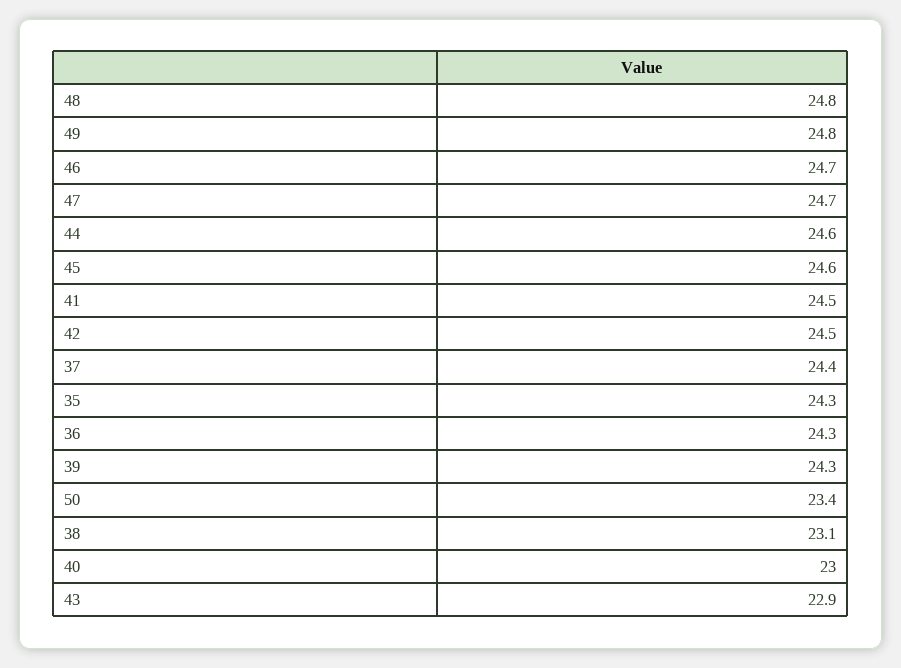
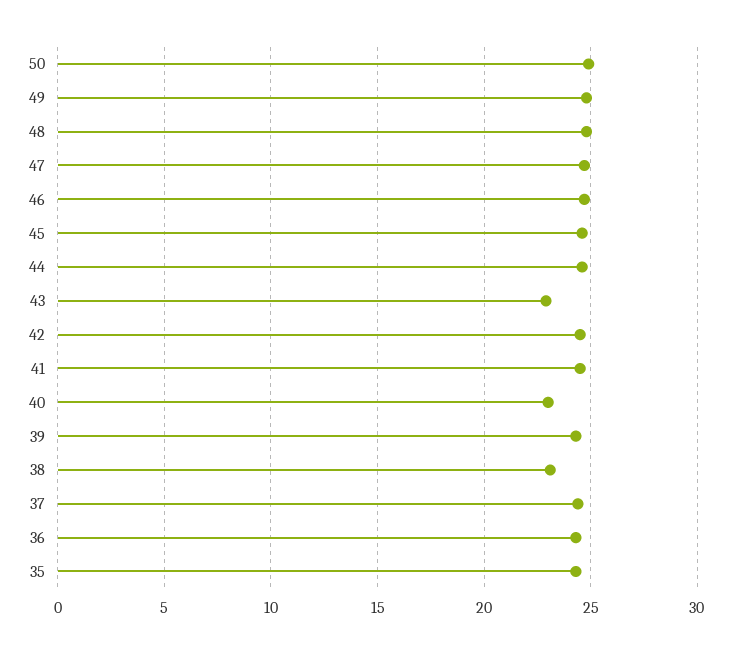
  {
    "48": 24.8,
    "49": 24.8,
    "46": 24.7,
    "47": 24.7,
    "44": 24.6,
    "45": 24.6,
    "41": 24.5,
    "42": 24.5,
    "37": 24.4,
    "35": 24.3,
    "36": 24.3,
    "39": 24.3,
-   "50": 23.4,
+   "50": 25,
    "38": 23.1,
    "40": 23,
    "43": 22.9
  }

